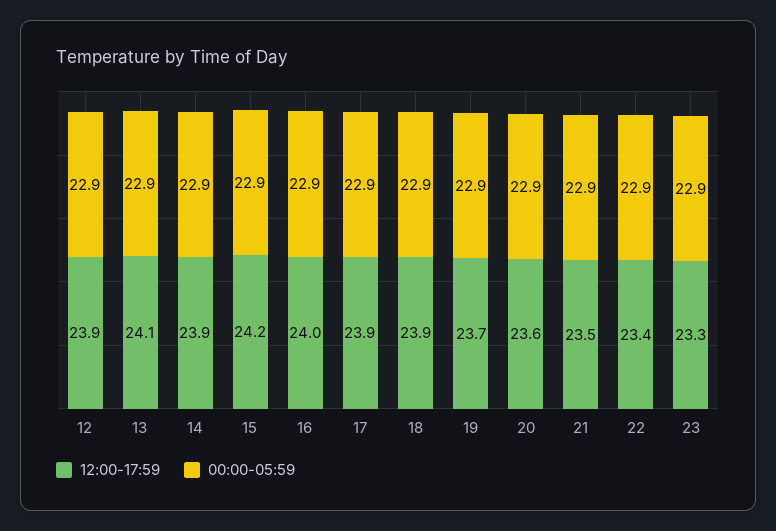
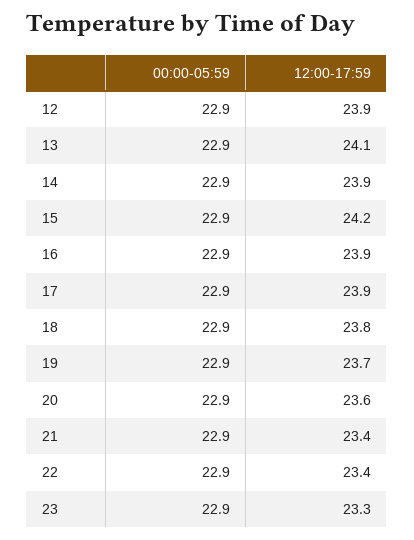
  {
    "12:00-17:59": {
      "12": 23.9,
      "13": 24.1,
      "14": 23.9,
      "15": 24.2,
-     "16": 24,
+     "16": 23.9,
      "17": 23.9,
-     "18": 23.9,
+     "18": 23.8,
      "19": 23.7,
      "20": 23.6,
-     "21": 23.5,
+     "21": 23.4,
      "22": 23.4,
      "23": 23.3
    },
    "00:00-05:59": {
      "12": 22.9,
      "13": 22.9,
      "14": 22.9,
      "15": 22.9,
      "16": 22.9,
      "17": 22.9,
      "18": 22.9,
      "19": 22.9,
      "20": 22.9,
      "21": 22.9,
      "22": 22.9,
      "23": 22.9
    }
  }

